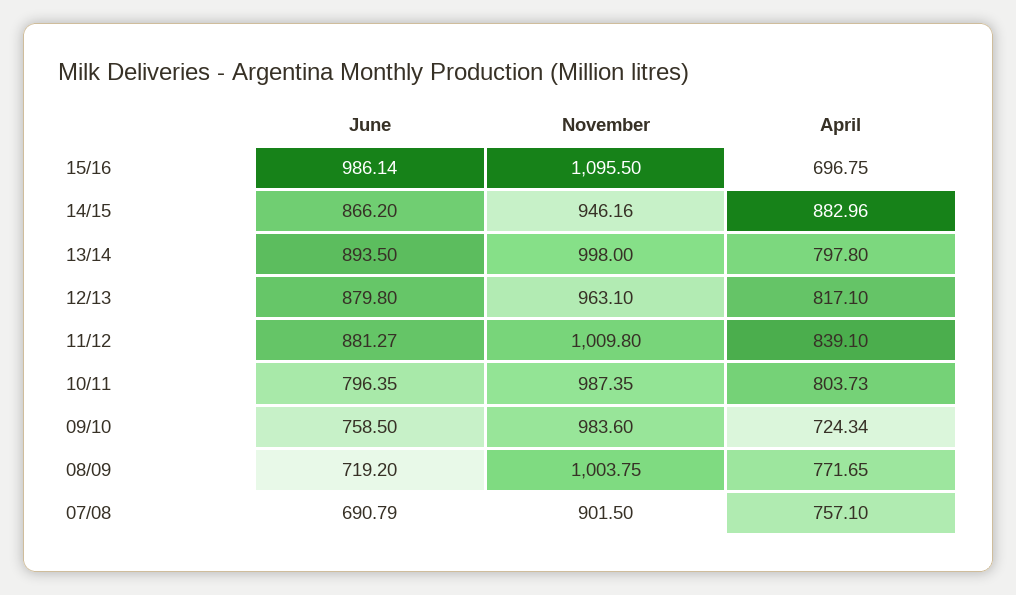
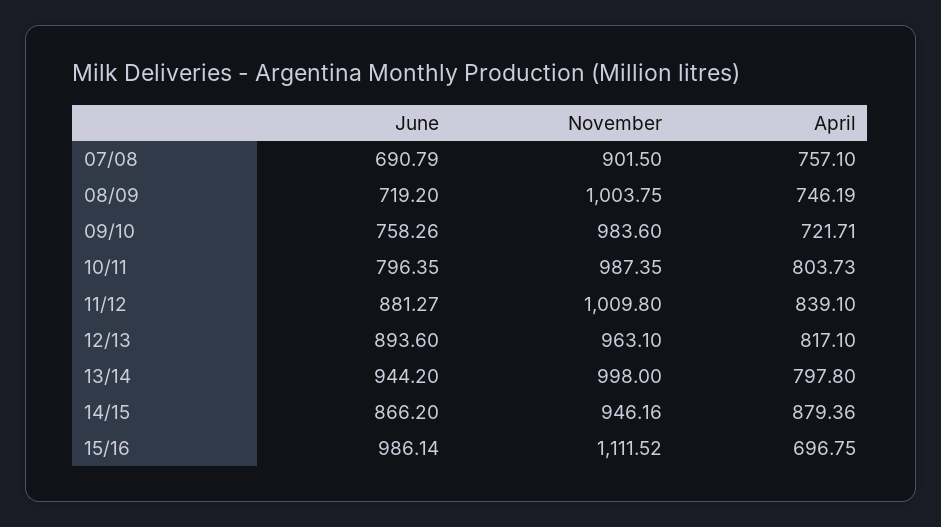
  {
    "June": {
      "15/16": 986.14,
      "14/15": 866.2,
-     "13/14": 893.5,
+     "13/14": 944.2,
-     "12/13": 879.8,
+     "12/13": 893.6,
      "11/12": 881.27,
      "10/11": 796.35,
-     "09/10": 758.5,
+     "09/10": 758.26,
      "08/09": 719.2,
      "07/08": 690.79
    },
    "November": {
-     "15/16": 1095.5,
+     "15/16": 1111.52,
      "14/15": 946.16,
      "13/14": 998,
      "12/13": 963.1,
      "11/12": 1009.8,
      "10/11": 987.35,
      "09/10": 983.6,
      "08/09": 1003.75,
      "07/08": 901.5
    },
    "April": {
      "15/16": 696.75,
-     "14/15": 882.96,
+     "14/15": 879.36,
      "13/14": 797.8,
      "12/13": 817.1,
      "11/12": 839.1,
      "10/11": 803.73,
-     "09/10": 724.34,
+     "09/10": 721.71,
-     "08/09": 771.65,
+     "08/09": 746.19,
      "07/08": 757.1
    }
  }

